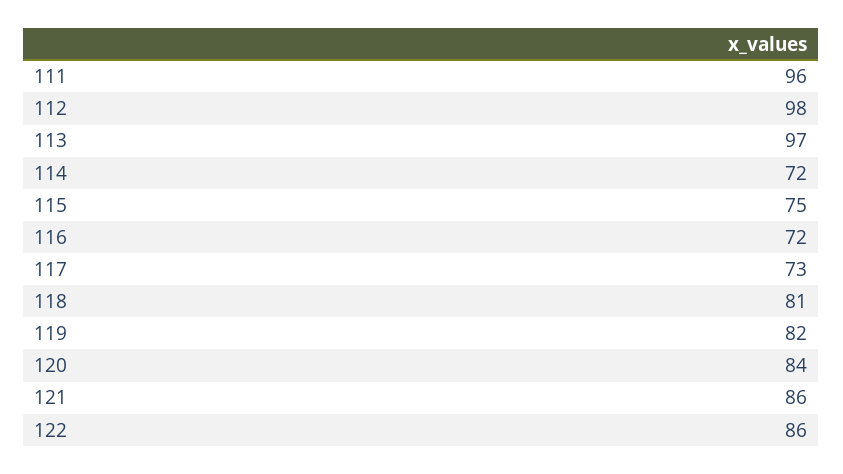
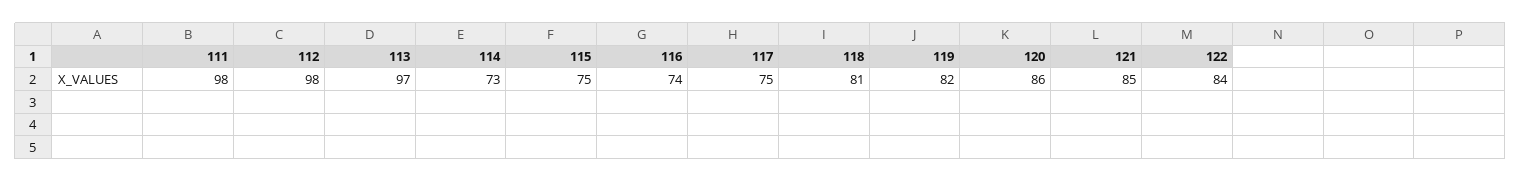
  {
-   "111": 96,
+   "111": 98,
    "112": 98,
    "113": 97,
-   "114": 72,
+   "114": 73,
    "115": 75,
-   "116": 72,
+   "116": 74,
-   "117": 73,
+   "117": 75,
    "118": 81,
    "119": 82,
-   "120": 84,
+   "120": 86,
-   "121": 86,
+   "121": 85,
-   "122": 86
+   "122": 84
  }

